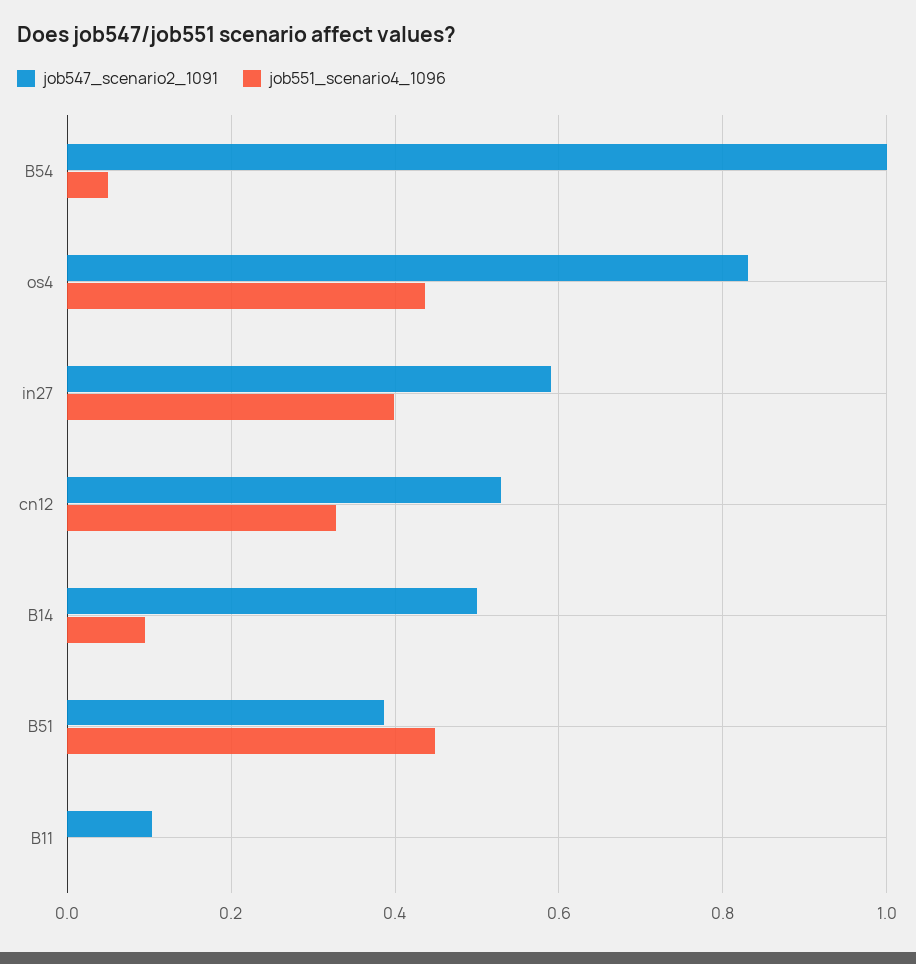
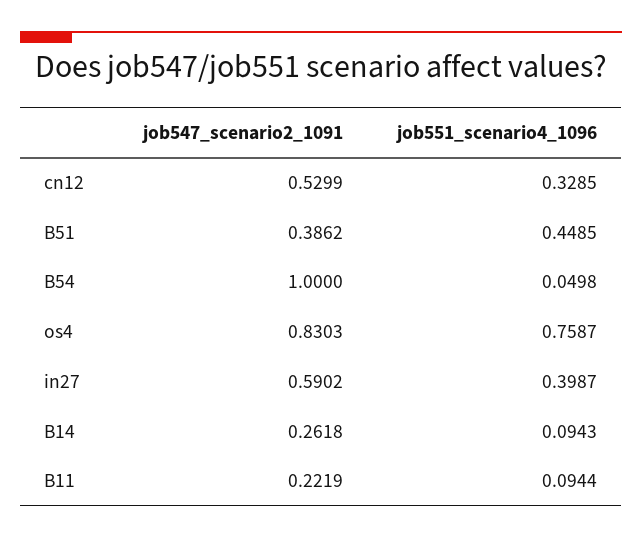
  {
    "job547_scenario2_1091": {
      "B54": 1,
      "os4": 0.8303,
      "in27": 0.5902,
      "cn12": 0.5299,
-     "B14": 0.5,
+     "B14": 0.2618,
      "B51": 0.3862,
-     "B11": 0.1
+     "B11": 0.2219
    },
    "job551_scenario4_1096": {
      "B54": 0.0498,
-     "os4": 0.44,
+     "os4": 0.7587,
      "in27": 0.3987,
      "cn12": 0.3285,
      "B14": 0.0943,
      "B51": 0.4485,
-     "B11": 0
+     "B11": 0.0944
    }
  }

